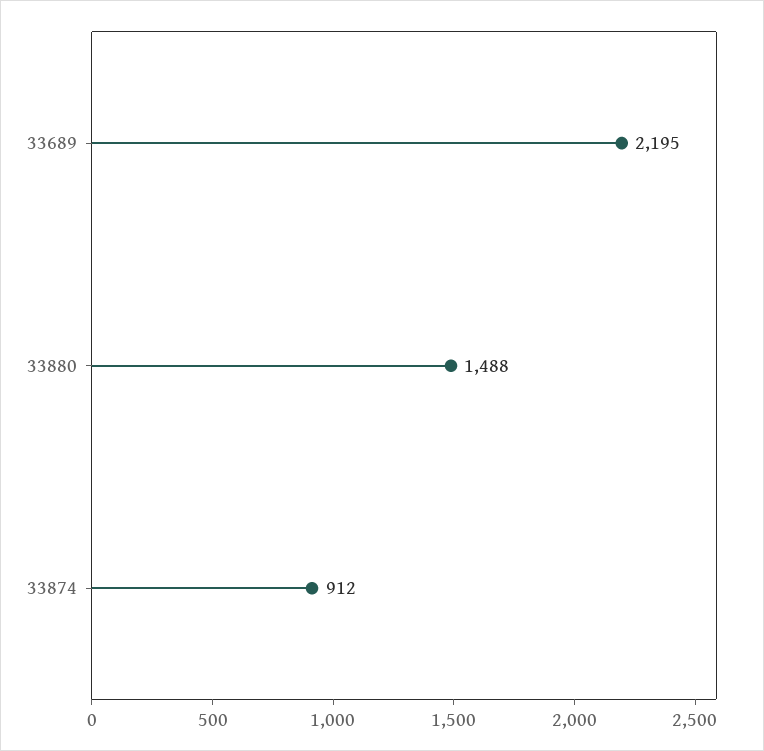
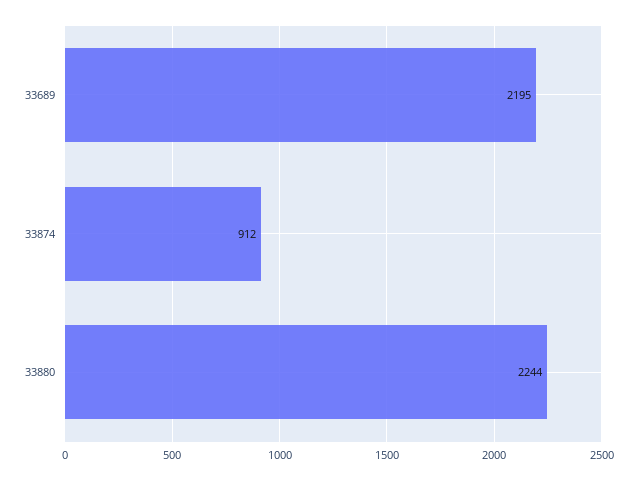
  {
    "33689": 2195,
-   "33880": 1488,
+   "33880": 2244,
    "33874": 912
  }

